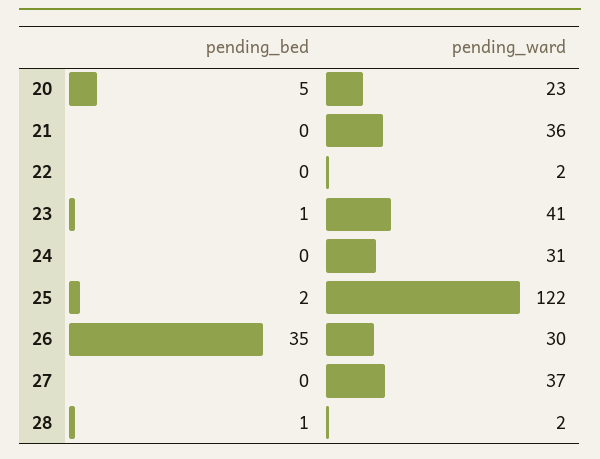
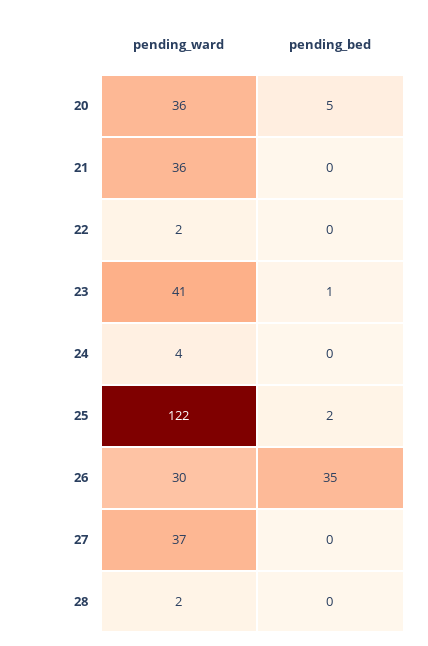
  {
    "pending_bed": {
      "20": 5,
      "21": 0,
      "22": 0,
      "23": 1,
      "24": 0,
      "25": 2,
      "26": 35,
      "27": 0,
-     "28": 1
+     "28": 0
    },
    "pending_ward": {
-     "20": 23,
+     "20": 36,
      "21": 36,
      "22": 2,
      "23": 41,
-     "24": 31,
+     "24": 4,
      "25": 122,
      "26": 30,
      "27": 37,
      "28": 2
    }
  }

